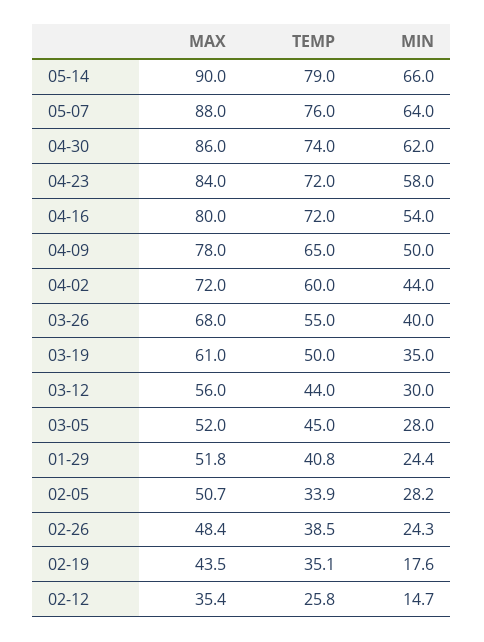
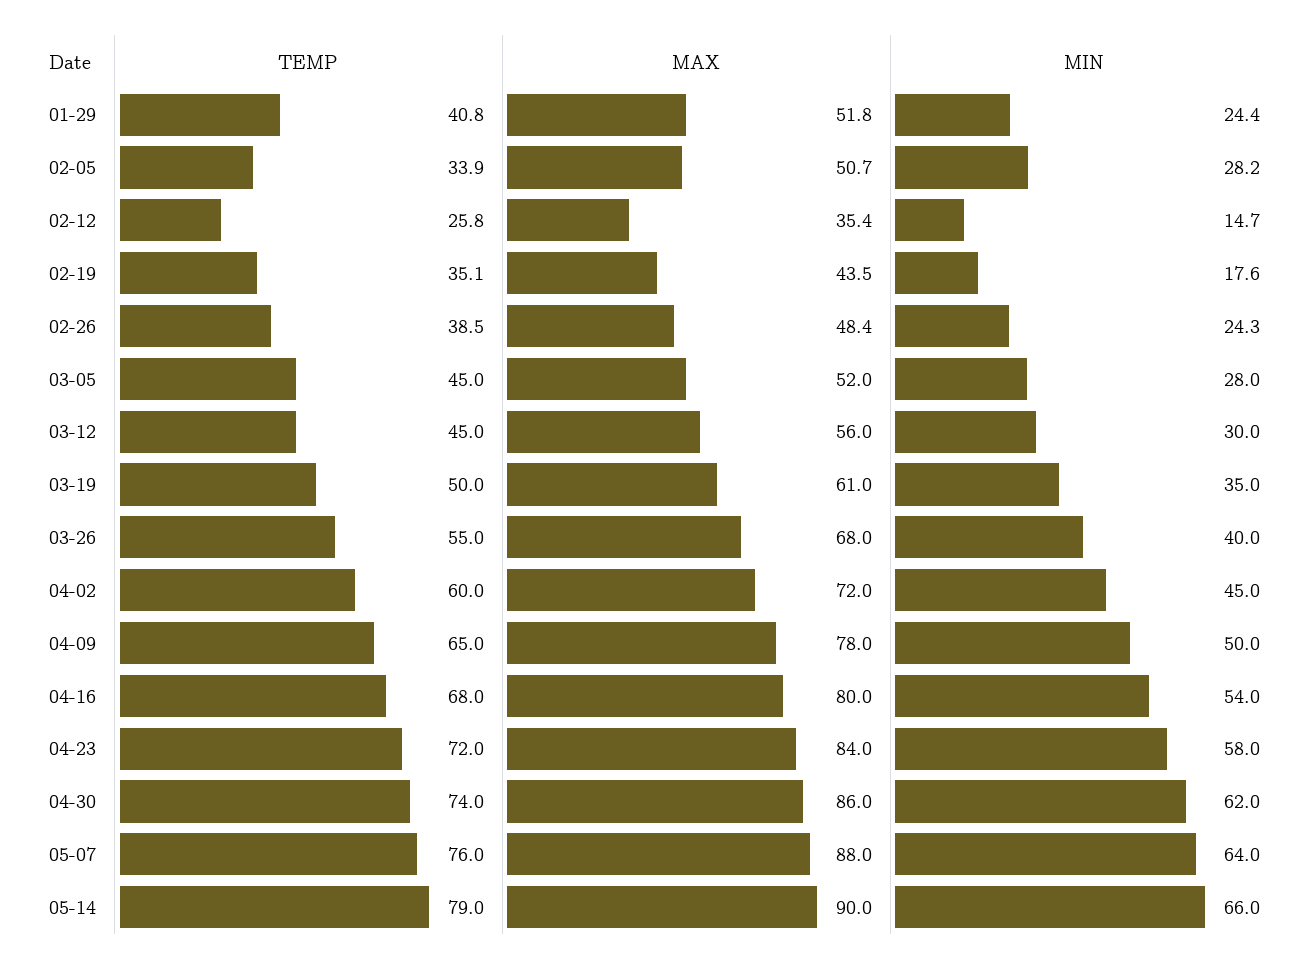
  {
    "MAX": {
      "05-14": 90,
      "05-07": 88,
      "04-30": 86,
      "04-23": 84,
      "04-16": 80,
      "04-09": 78,
      "04-02": 72,
      "03-26": 68,
      "03-19": 61,
      "03-12": 56,
      "03-05": 52,
      "01-29": 51.8,
      "02-05": 50.7,
      "02-26": 48.4,
      "02-19": 43.5,
      "02-12": 35.4
    },
    "TEMP": {
      "05-14": 79,
      "05-07": 76,
      "04-30": 74,
      "04-23": 72,
-     "04-16": 72,
+     "04-16": 68,
      "04-09": 65,
      "04-02": 60,
      "03-26": 55,
      "03-19": 50,
-     "03-12": 44,
+     "03-12": 45,
      "03-05": 45,
      "01-29": 40.8,
      "02-05": 33.9,
      "02-26": 38.5,
      "02-19": 35.1,
      "02-12": 25.8
    },
    "MIN": {
      "05-14": 66,
      "05-07": 64,
      "04-30": 62,
      "04-23": 58,
      "04-16": 54,
      "04-09": 50,
-     "04-02": 44,
+     "04-02": 45,
      "03-26": 40,
      "03-19": 35,
      "03-12": 30,
      "03-05": 28,
      "01-29": 24.4,
      "02-05": 28.2,
      "02-26": 24.3,
      "02-19": 17.6,
      "02-12": 14.7
    }
  }

